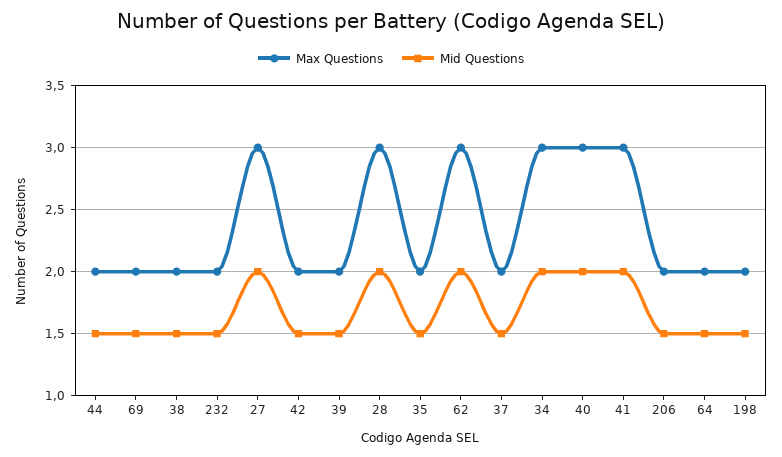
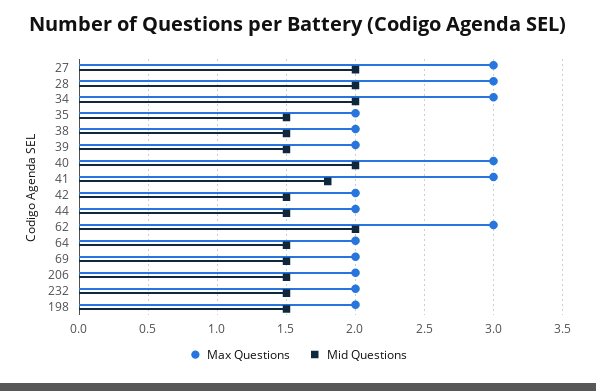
  {
    "Max Questions": {
      "44": 2,
      "69": 2,
      "38": 2,
      "232": 2,
      "27": 3,
      "42": 2,
      "39": 2,
      "28": 3,
      "35": 2,
      "62": 3,
-     "37": 2,
      "34": 3,
      "40": 3,
      "41": 3,
      "206": 2,
      "64": 2,
      "198": 2
    },
    "Mid Questions": {
      "44": 1.5,
      "69": 1.5,
      "38": 1.5,
      "232": 1.5,
      "27": 2,
      "42": 1.5,
      "39": 1.5,
      "28": 2,
      "35": 1.5,
      "62": 2,
-     "37": 1.5,
      "34": 2,
      "40": 2,
-     "41": 2,
+     "41": 1.8,
      "206": 1.5,
      "64": 1.5,
      "198": 1.5
    }
  }

